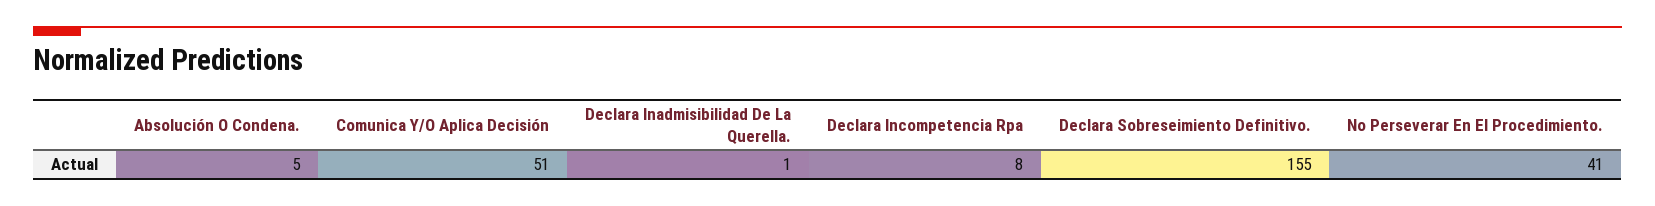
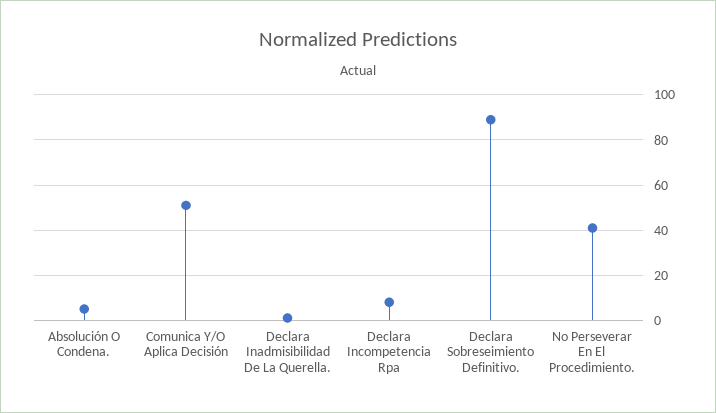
  {
    "Absolución O Condena.": 5,
    "Comunica Y/O Aplica Decisión": 51,
    "Declara Inadmisibilidad De La Querella.": 1,
    "Declara Incompetencia Rpa": 8,
-   "Declara Sobreseimiento Definitivo.": 155,
+   "Declara Sobreseimiento Definitivo.": 90,
    "No Perseverar En El Procedimiento.": 41
  }

